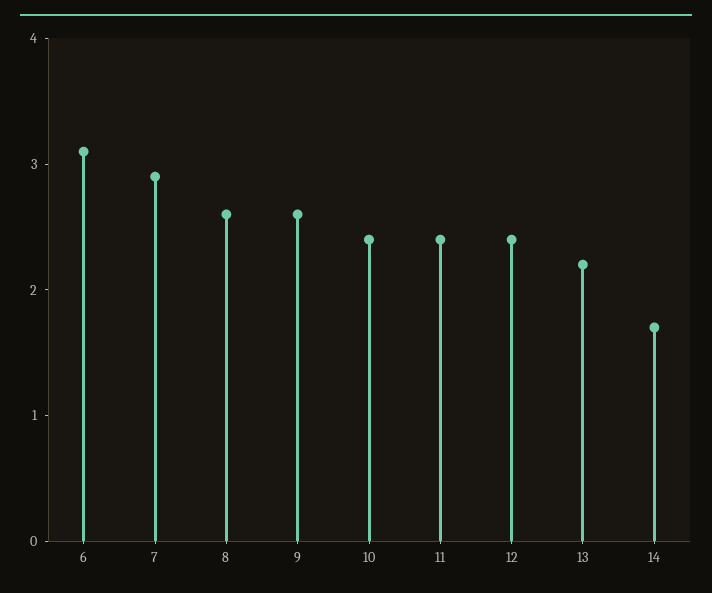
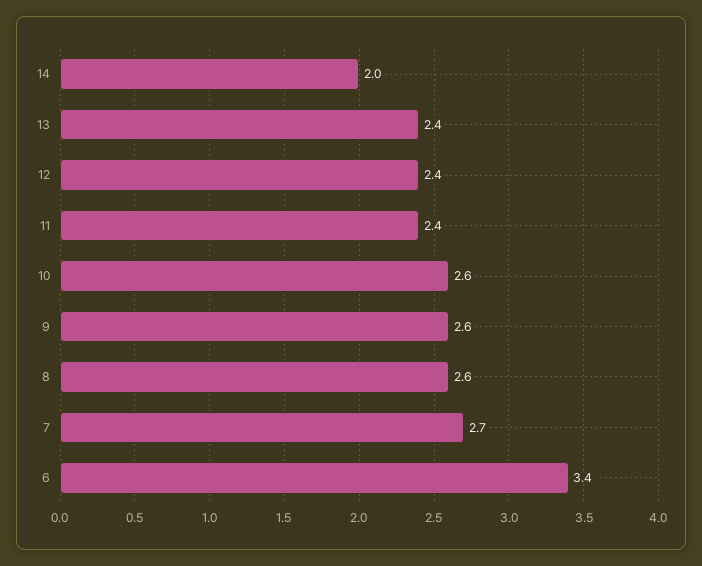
  {
-   "6": 3.1,
+   "6": 3.4,
-   "7": 2.9,
+   "7": 2.7,
    "8": 2.6,
    "9": 2.6,
-   "10": 2.4,
+   "10": 2.6,
    "11": 2.4,
    "12": 2.4,
-   "13": 2.2,
+   "13": 2.4,
-   "14": 1.7
+   "14": 2
  }

